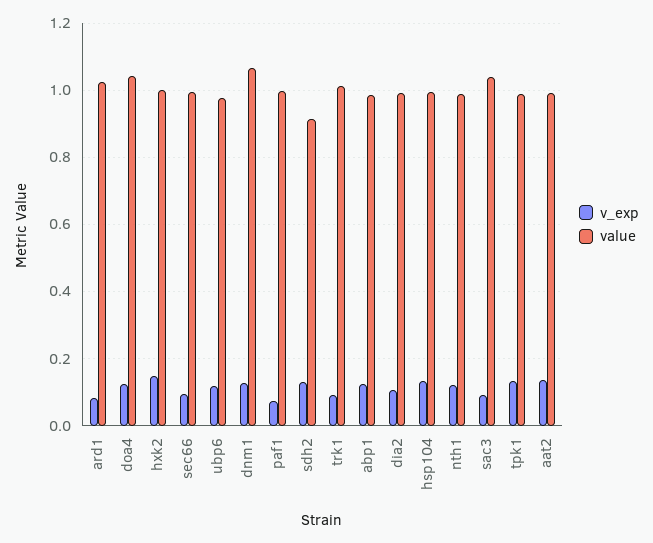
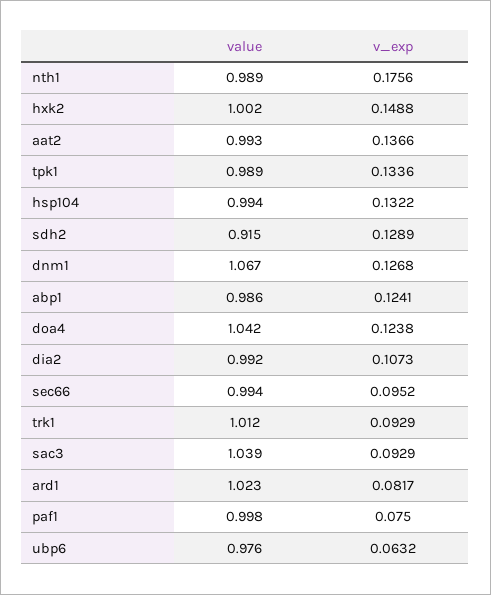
  {
    "v_exp": {
      "ard1": 0.0817,
      "doa4": 0.1238,
      "hxk2": 0.1488,
      "sec66": 0.0952,
-     "ubp6": 0.12,
+     "ubp6": 0.0632,
      "dnm1": 0.1268,
      "paf1": 0.075,
      "sdh2": 0.1289,
      "trk1": 0.0929,
      "abp1": 0.1241,
      "dia2": 0.1073,
      "hsp104": 0.1322,
-     "nth1": 0.12,
+     "nth1": 0.1756,
      "sac3": 0.0929,
      "tpk1": 0.1336,
      "aat2": 0.1366
    },
    "value": {
      "ard1": 1.023,
      "doa4": 1.042,
      "hxk2": 1.002,
      "sec66": 0.994,
      "ubp6": 0.976,
      "dnm1": 1.067,
      "paf1": 0.998,
      "sdh2": 0.915,
      "trk1": 1.012,
      "abp1": 0.986,
      "dia2": 0.992,
      "hsp104": 0.994,
      "nth1": 0.989,
      "sac3": 1.039,
      "tpk1": 0.989,
      "aat2": 0.993
    }
  }

